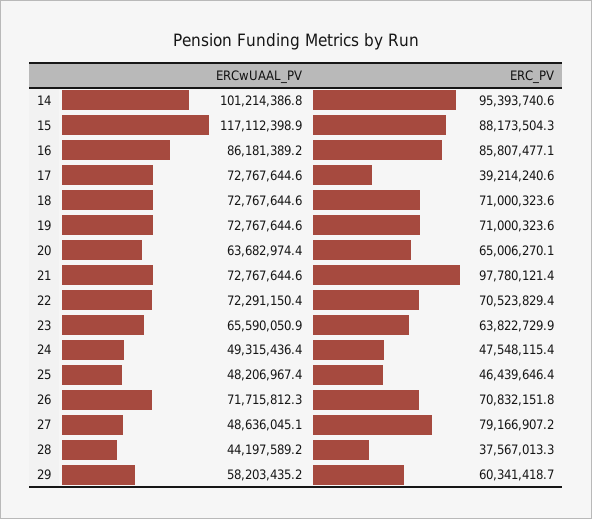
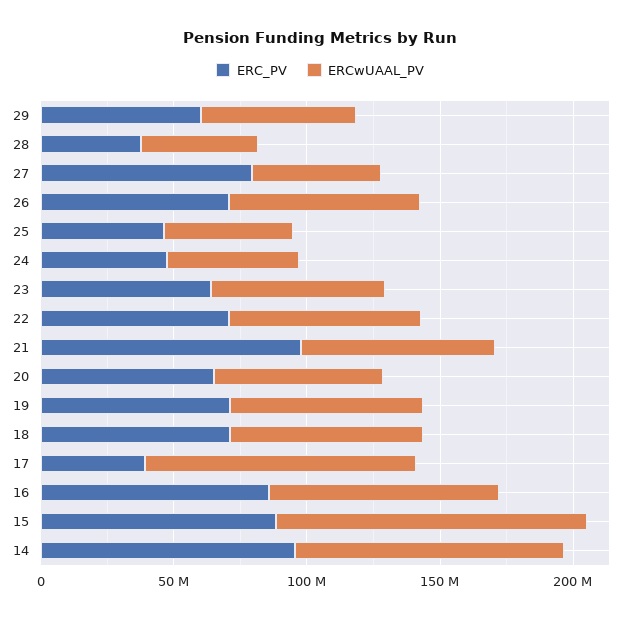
  {
    "ERCwUAAL_PV": {
      "14": 101214386.8,
      "15": 117112398.9,
      "16": 86181389.2,
-     "17": 72767644.6,
+     "17": 100000000,
      "18": 72767644.6,
      "19": 72767644.6,
      "20": 63682974.4,
      "21": 72767644.6,
      "22": 72291150.4,
      "23": 65590050.9,
      "24": 49315436.4,
      "25": 48206967.4,
      "26": 71715812.3,
      "27": 48636045.1,
      "28": 44197589.2,
      "29": 58203435.2
    },
    "ERC_PV": {
      "14": 95393740.6,
      "15": 88173504.3,
      "16": 85807477.1,
      "17": 39214240.6,
      "18": 71000323.6,
      "19": 71000323.6,
      "20": 65006270.1,
      "21": 97780121.4,
      "22": 70523829.4,
      "23": 63822729.9,
      "24": 47548115.4,
      "25": 46439646.4,
      "26": 70832151.8,
      "27": 79166907.2,
      "28": 37567013.3,
      "29": 60341418.7
    }
  }

